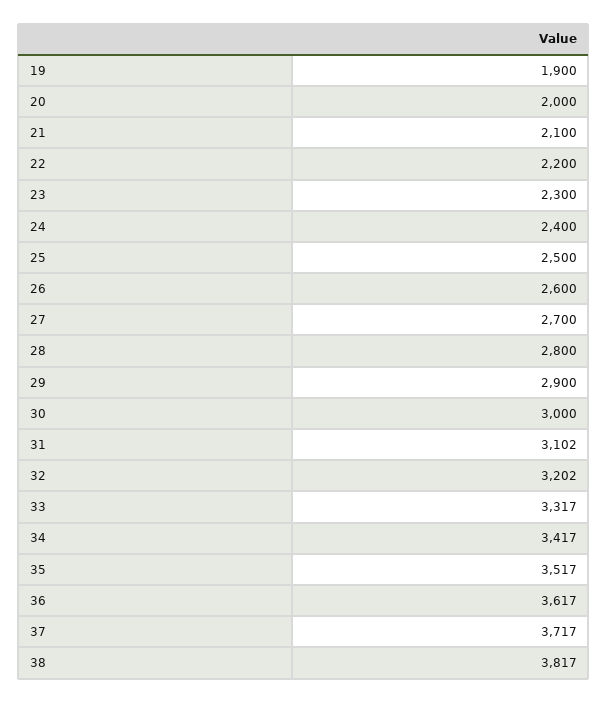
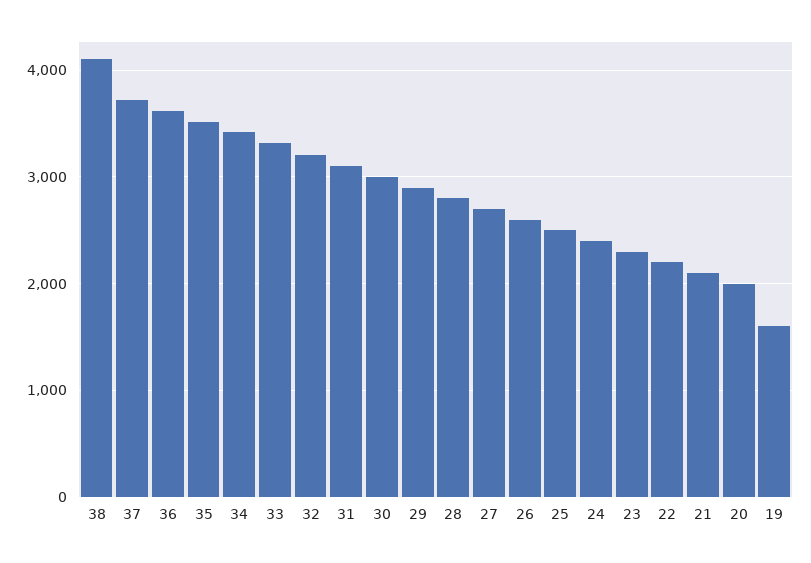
  {
-   "19": 1900,
+   "19": 1600,
    "20": 2000,
    "21": 2100,
    "22": 2200,
    "23": 2300,
    "24": 2400,
    "25": 2500,
    "26": 2600,
    "27": 2700,
    "28": 2800,
    "29": 2900,
    "30": 3000,
    "31": 3102,
    "32": 3202,
    "33": 3317,
    "34": 3417,
    "35": 3517,
    "36": 3617,
    "37": 3717,
-   "38": 3817
+   "38": 4100
  }

